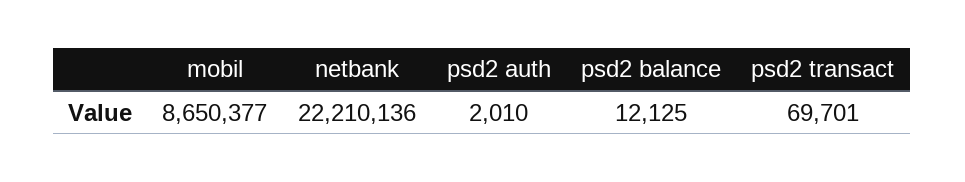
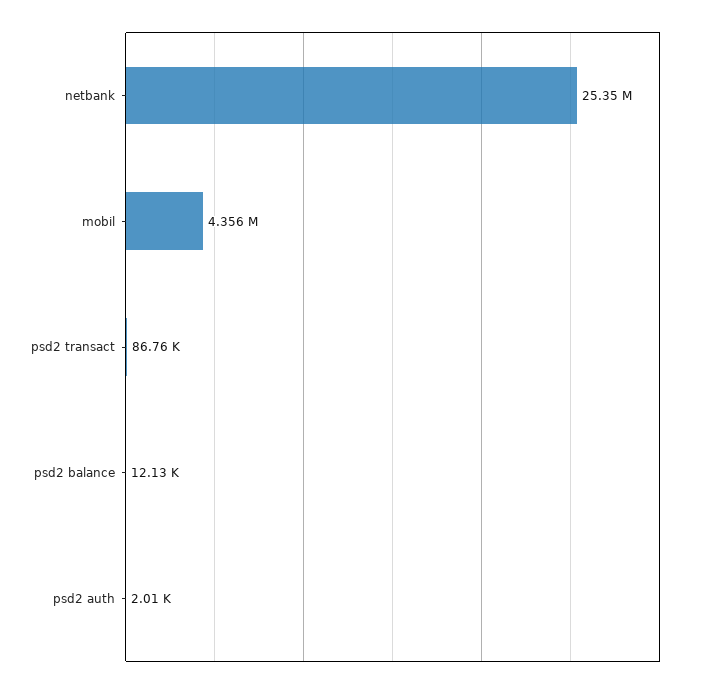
  {
-   "mobil": 8650377,
+   "mobil": 4356000,
-   "netbank": 22210136,
+   "netbank": 25350000,
    "psd2 auth": 2010,
    "psd2 balance": 12125,
-   "psd2 transact": 69701
+   "psd2 transact": 86760
  }

